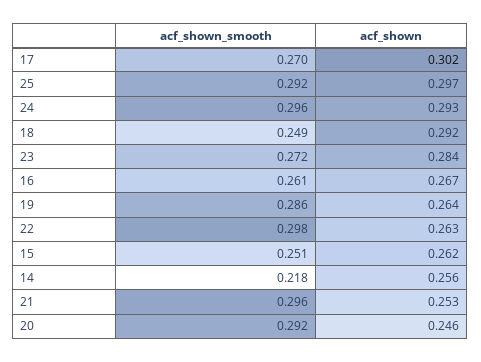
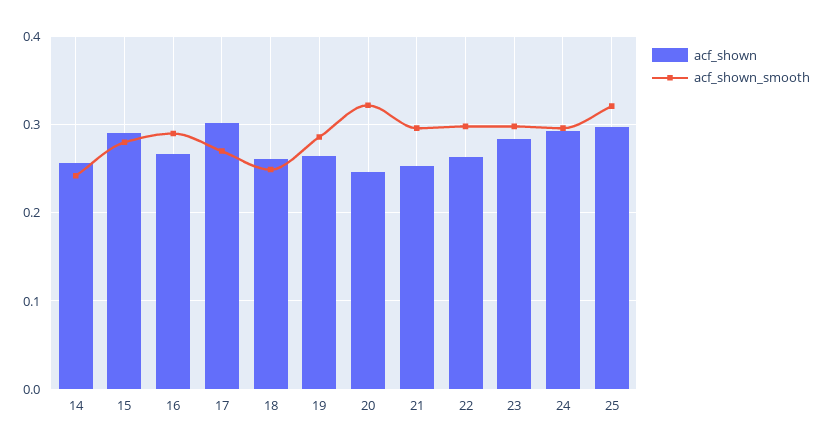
  {
    "acf_shown_smooth": {
      "17": 0.27,
-     "25": 0.292,
+     "25": 0.32,
      "24": 0.296,
      "18": 0.249,
-     "23": 0.272,
+     "23": 0.3,
-     "16": 0.261,
+     "16": 0.29,
      "19": 0.286,
      "22": 0.298,
-     "15": 0.251,
+     "15": 0.28,
-     "14": 0.218,
+     "14": 0.24,
      "21": 0.296,
-     "20": 0.292
+     "20": 0.32
    },
    "acf_shown": {
      "17": 0.302,
      "25": 0.297,
      "24": 0.293,
-     "18": 0.292,
+     "18": 0.26,
      "23": 0.284,
      "16": 0.267,
      "19": 0.264,
      "22": 0.263,
-     "15": 0.262,
+     "15": 0.29,
      "14": 0.256,
      "21": 0.253,
      "20": 0.246
    }
  }

